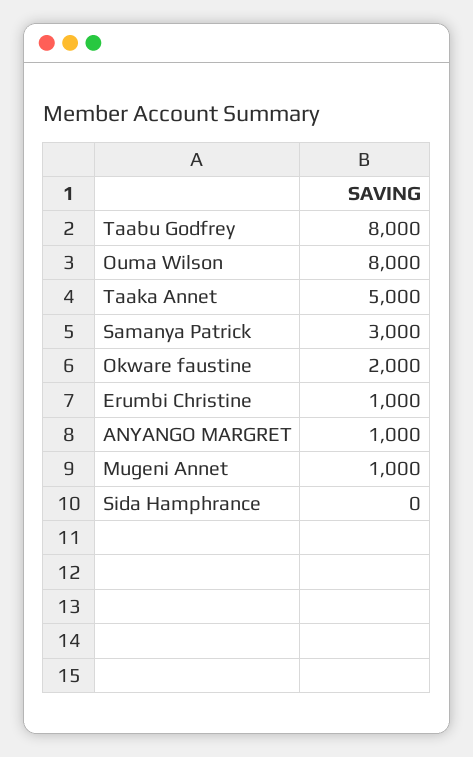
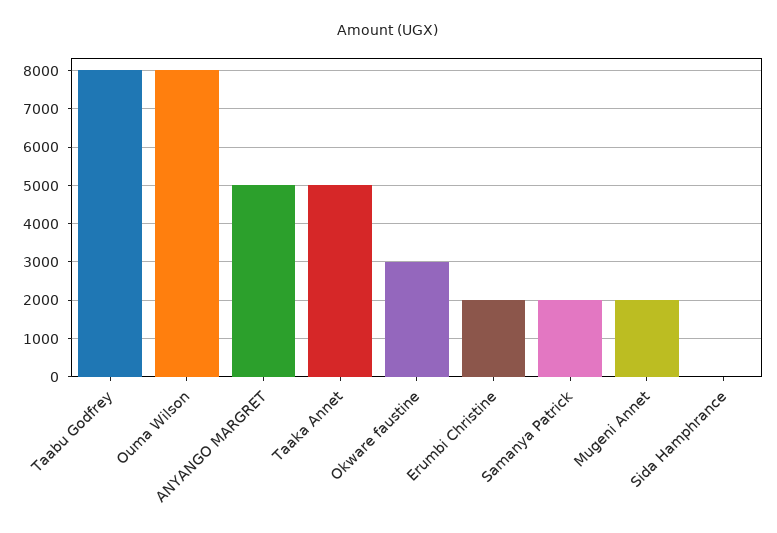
  {
    "Taabu Godfrey": 8000,
    "Ouma Wilson": 8000,
    "Taaka Annet": 5000,
-   "Samanya Patrick": 3000,
+   "Samanya Patrick": 2000,
-   "Okware faustine": 2000,
+   "Okware faustine": 3000,
-   "Erumbi Christine": 1000,
+   "Erumbi Christine": 2000,
-   "ANYANGO MARGRET": 1000,
+   "ANYANGO MARGRET": 5000,
-   "Mugeni Annet": 1000,
+   "Mugeni Annet": 2000,
    "Sida Hamphrance": 0
  }

